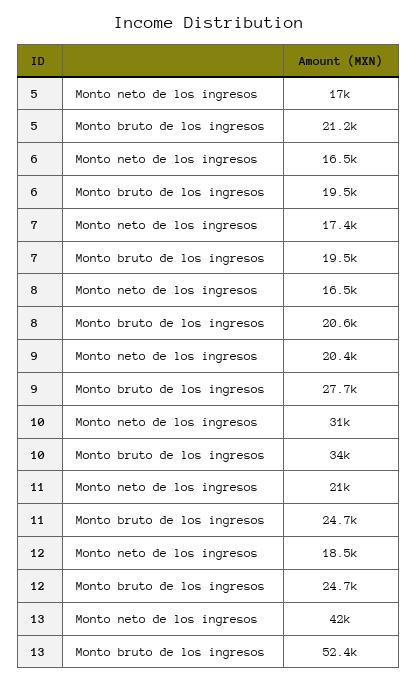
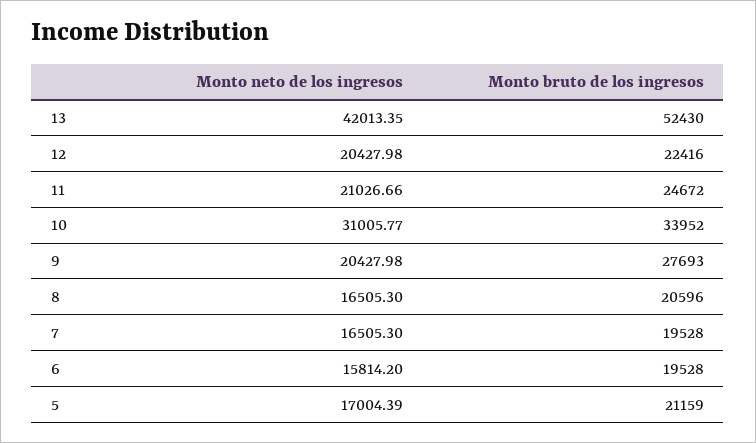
  {
    "5": {
      "Monto neto de los ingresos": 17004.39,
      "Monto bruto de los ingresos": 21159
    },
    "6": {
-     "Monto neto de los ingresos": 16500,
+     "Monto neto de los ingresos": 15814.2,
      "Monto bruto de los ingresos": 19528
    },
    "7": {
-     "Monto neto de los ingresos": 17400,
+     "Monto neto de los ingresos": 16505.3,
      "Monto bruto de los ingresos": 19528
    },
    "8": {
      "Monto neto de los ingresos": 16505.3,
      "Monto bruto de los ingresos": 20596
    },
    "9": {
      "Monto neto de los ingresos": 20427.98,
      "Monto bruto de los ingresos": 27693
    },
    "10": {
      "Monto neto de los ingresos": 31005.77,
      "Monto bruto de los ingresos": 33952
    },
    "11": {
      "Monto neto de los ingresos": 21026.66,
      "Monto bruto de los ingresos": 24672
    },
    "12": {
-     "Monto neto de los ingresos": 18500,
+     "Monto neto de los ingresos": 20427.98,
-     "Monto bruto de los ingresos": 24700
+     "Monto bruto de los ingresos": 22416
    },
    "13": {
      "Monto neto de los ingresos": 42013.35,
      "Monto bruto de los ingresos": 52430
    }
  }

